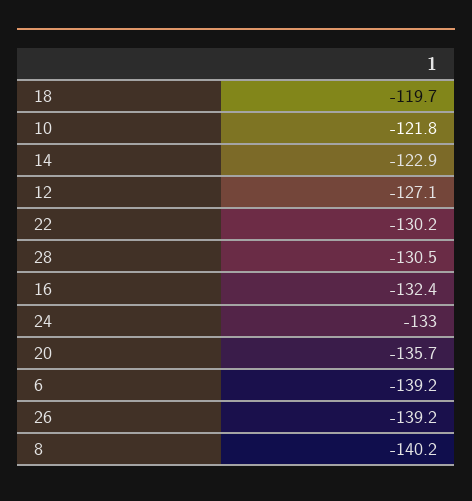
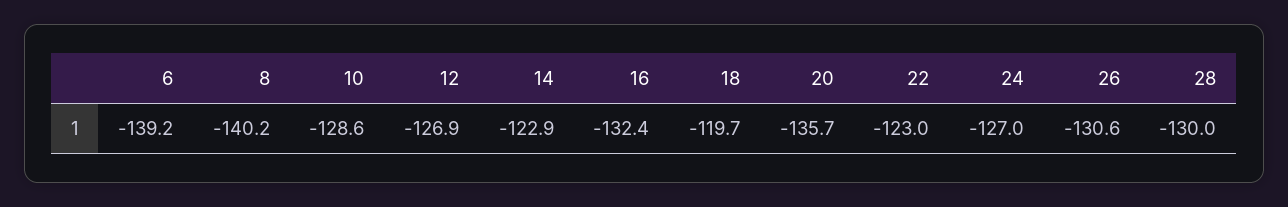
  {
    "18": -119.7,
-   "10": -121.8,
+   "10": -128.6,
    "14": -122.9,
-   "12": -127.1,
+   "12": -126.9,
-   "22": -130.2,
+   "22": -123,
-   "28": -130.5,
+   "28": -130,
    "16": -132.4,
-   "24": -133,
+   "24": -127,
    "20": -135.7,
    "6": -139.2,
-   "26": -139.2,
+   "26": -130.6,
    "8": -140.2
  }

